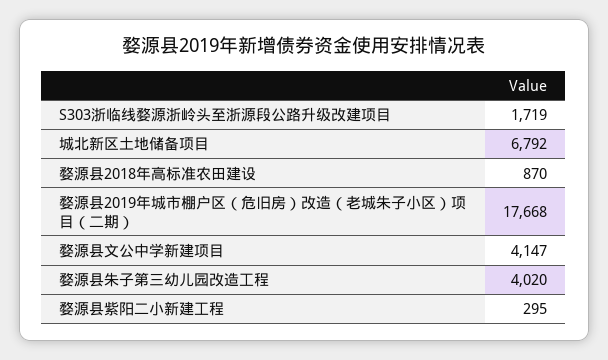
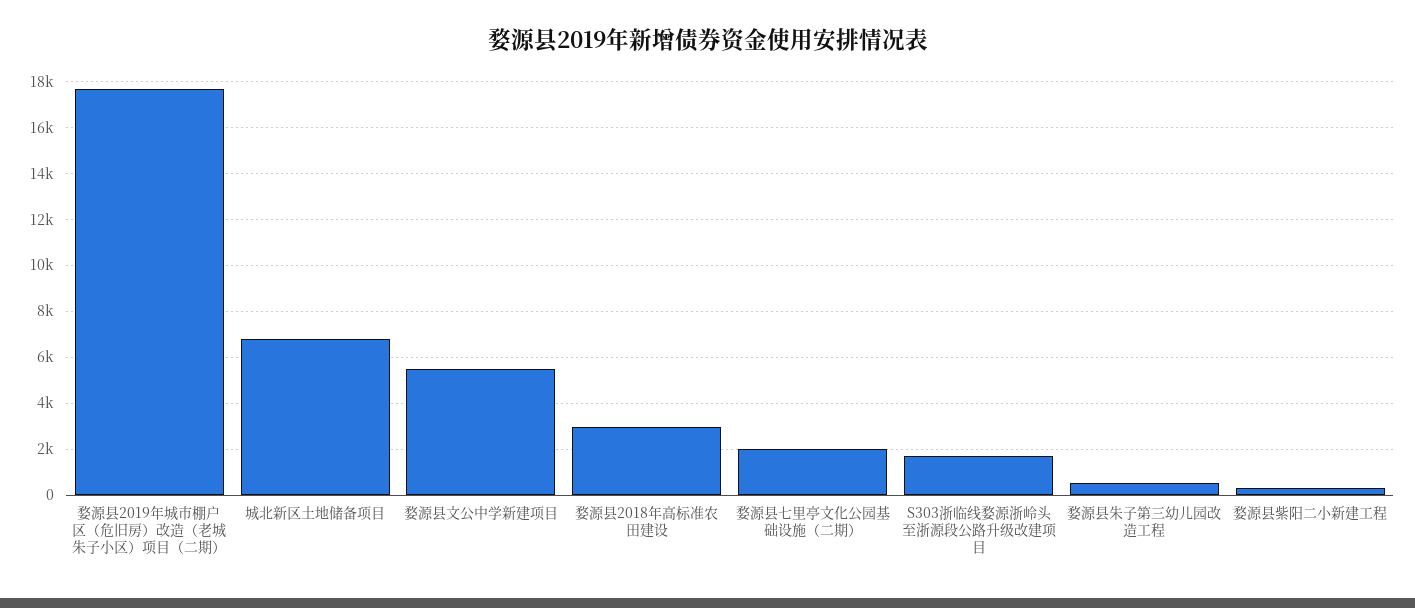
  {
    "S303浙临线婺源浙岭头至浙源段公路升级改建项目": 1719,
    "城北新区土地储备项目": 6792,
-   "婺源县2018年高标准农田建设": 870,
+   "婺源县2018年高标准农田建设": 3000,
    "婺源县2019年城市棚户区（危旧房）改造（老城朱子小区）项目（二期）": 17668,
-   "婺源县文公中学新建项目": 4147,
+   "婺源县文公中学新建项目": 5500,
-   "婺源县朱子第三幼儿园改造工程": 4020,
+   "婺源县朱子第三幼儿园改造工程": 500,
-   "婺源县紫阳二小新建工程": 295
+   "婺源县紫阳二小新建工程": 295,
+   "婺源县七里亭文化公园基础设施（二期）": 2000
  }

